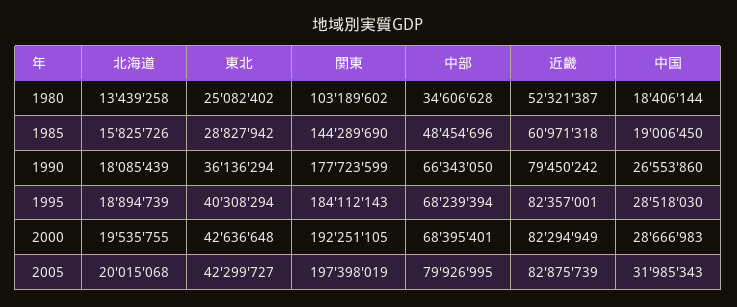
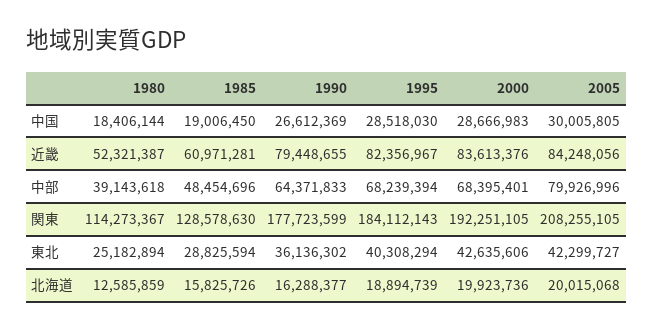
  {
    "北海道": {
-     "1980": 13439258,
+     "1980": 12585859,
      "1985": 15825726,
-     "1990": 18085439,
+     "1990": 16288377,
      "1995": 18894739,
-     "2000": 19535755,
+     "2000": 19923736,
      "2005": 20015068
    },
    "東北": {
-     "1980": 25082402,
+     "1980": 25182894,
-     "1985": 28827942,
+     "1985": 28825594,
-     "1990": 36136294,
+     "1990": 36136302,
      "1995": 40308294,
-     "2000": 42636648,
+     "2000": 42635606,
      "2005": 42299727
    },
    "関東": {
-     "1980": 103189602,
+     "1980": 114273367,
-     "1985": 144289690,
+     "1985": 128578630,
      "1990": 177723599,
      "1995": 184112143,
      "2000": 192251105,
-     "2005": 197398019
+     "2005": 208255105
    },
    "中部": {
-     "1980": 34606628,
+     "1980": 39143618,
      "1985": 48454696,
-     "1990": 66343050,
+     "1990": 64371833,
      "1995": 68239394,
      "2000": 68395401,
-     "2005": 79926995
+     "2005": 79926996
    },
    "近畿": {
      "1980": 52321387,
-     "1985": 60971318,
+     "1985": 60971281,
-     "1990": 79450242,
+     "1990": 79448655,
-     "1995": 82357001,
+     "1995": 82356967,
-     "2000": 82294949,
+     "2000": 83613376,
-     "2005": 82875739
+     "2005": 84248056
    },
    "中国": {
      "1980": 18406144,
      "1985": 19006450,
-     "1990": 26553860,
+     "1990": 26612369,
      "1995": 28518030,
      "2000": 28666983,
-     "2005": 31985343
+     "2005": 30005805
    }
  }

